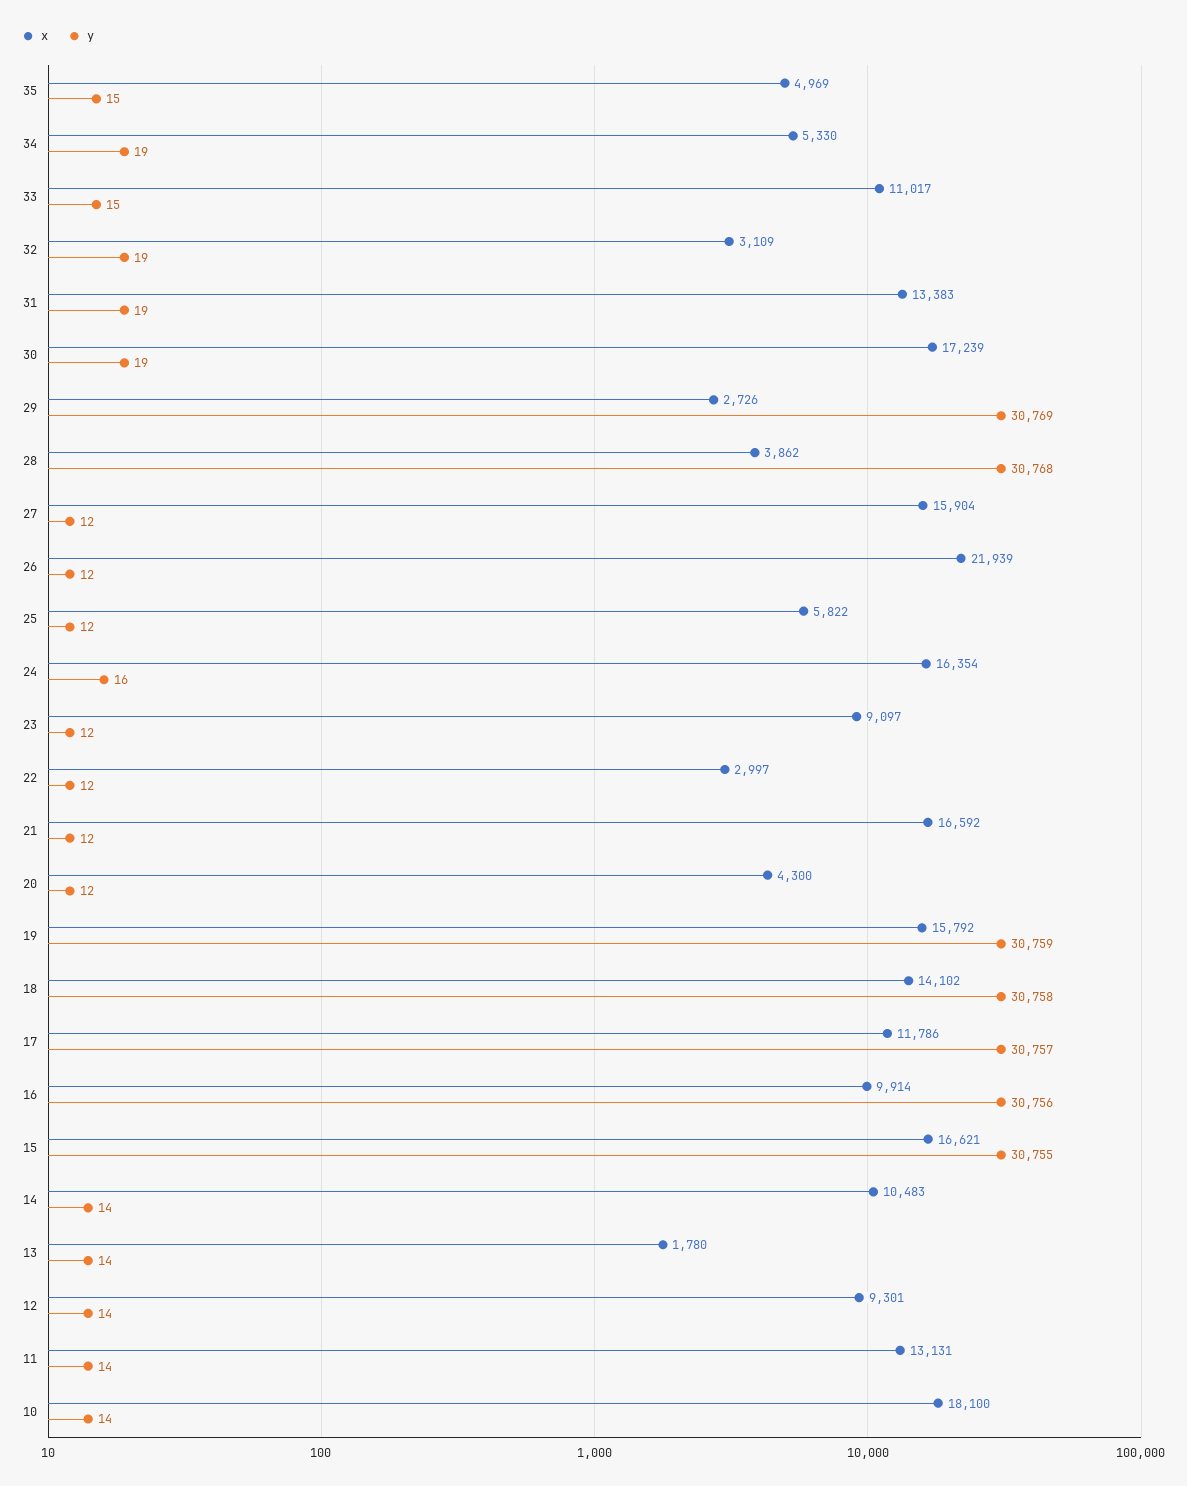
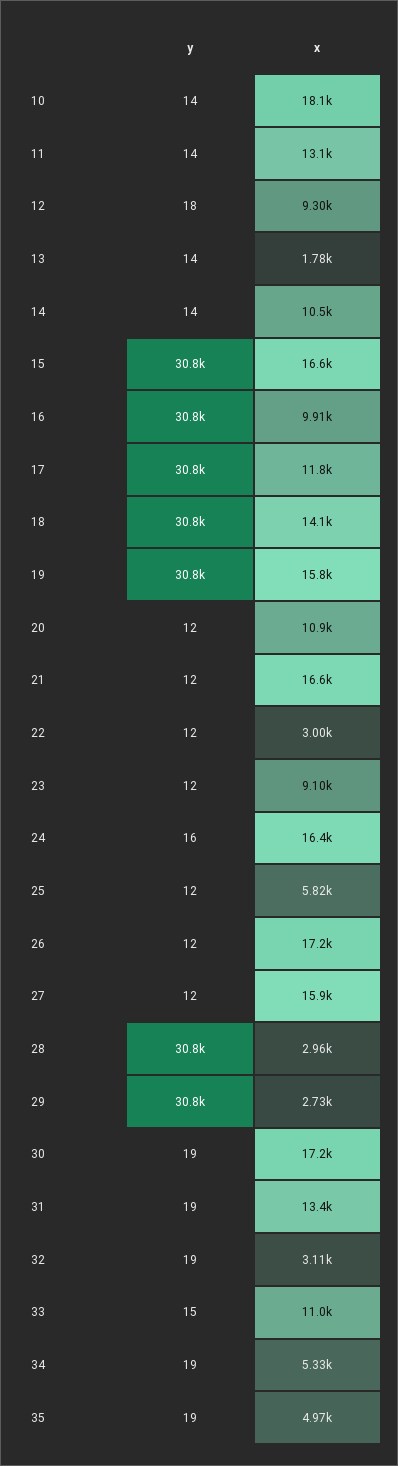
  {
    "x": {
      "35": 4969,
      "34": 5330,
      "33": 11017,
      "32": 3109,
      "31": 13383,
      "30": 17239,
      "29": 2726,
-     "28": 3862,
+     "28": 2960,
      "27": 15904,
-     "26": 21939,
+     "26": 17200,
      "25": 5822,
      "24": 16354,
      "23": 9097,
      "22": 2997,
      "21": 16592,
-     "20": 4300,
+     "20": 10900,
      "19": 15792,
      "18": 14102,
      "17": 11786,
      "16": 9914,
      "15": 16621,
      "14": 10483,
      "13": 1780,
      "12": 9301,
      "11": 13131,
      "10": 18100
    },
    "y": {
-     "35": 15,
+     "35": 19,
      "34": 19,
      "33": 15,
      "32": 19,
      "31": 19,
      "30": 19,
      "29": 30769,
      "28": 30768,
      "27": 12,
      "26": 12,
      "25": 12,
      "24": 16,
      "23": 12,
      "22": 12,
      "21": 12,
      "20": 12,
      "19": 30759,
      "18": 30758,
      "17": 30757,
      "16": 30756,
      "15": 30755,
      "14": 14,
      "13": 14,
-     "12": 14,
+     "12": 18,
      "11": 14,
      "10": 14
    }
  }

